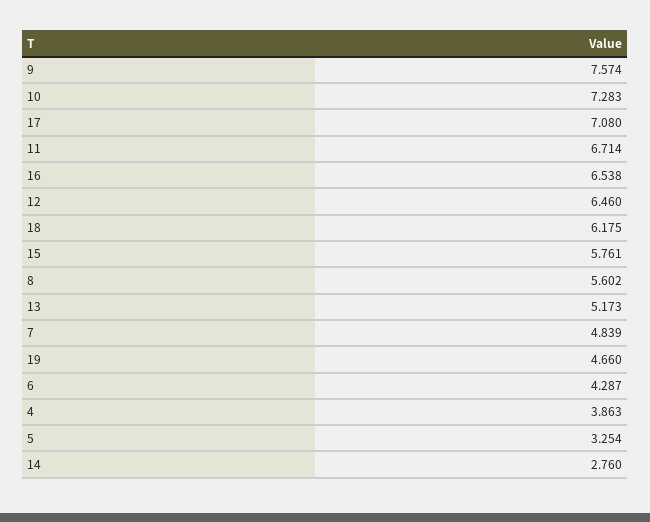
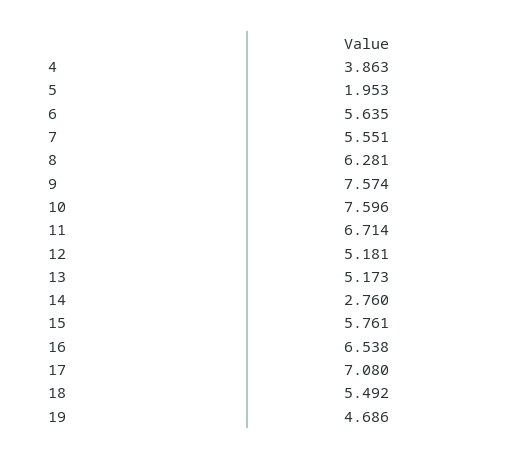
  {
    "9": 7.574,
-   "10": 7.283,
+   "10": 7.596,
    "17": 7.08,
    "11": 6.714,
    "16": 6.538,
-   "12": 6.46,
+   "12": 5.181,
-   "18": 6.175,
+   "18": 5.492,
    "15": 5.761,
-   "8": 5.602,
+   "8": 6.281,
    "13": 5.173,
-   "7": 4.839,
+   "7": 5.551,
-   "19": 4.66,
+   "19": 4.686,
-   "6": 4.287,
+   "6": 5.635,
    "4": 3.863,
-   "5": 3.254,
+   "5": 1.953,
    "14": 2.76
  }

